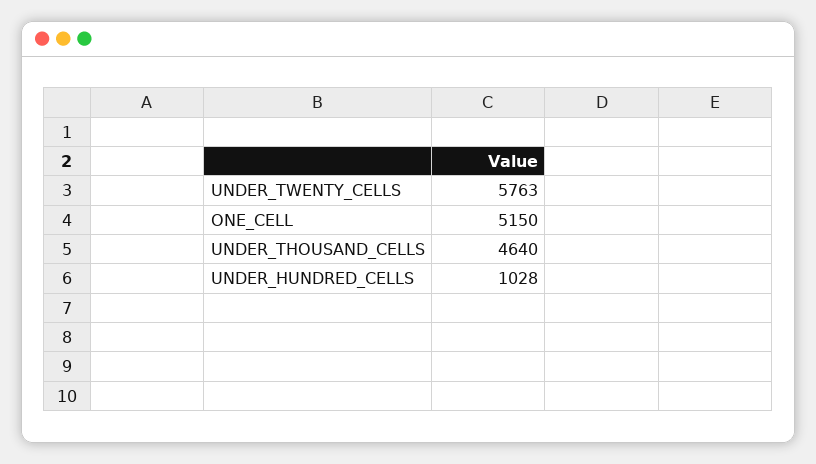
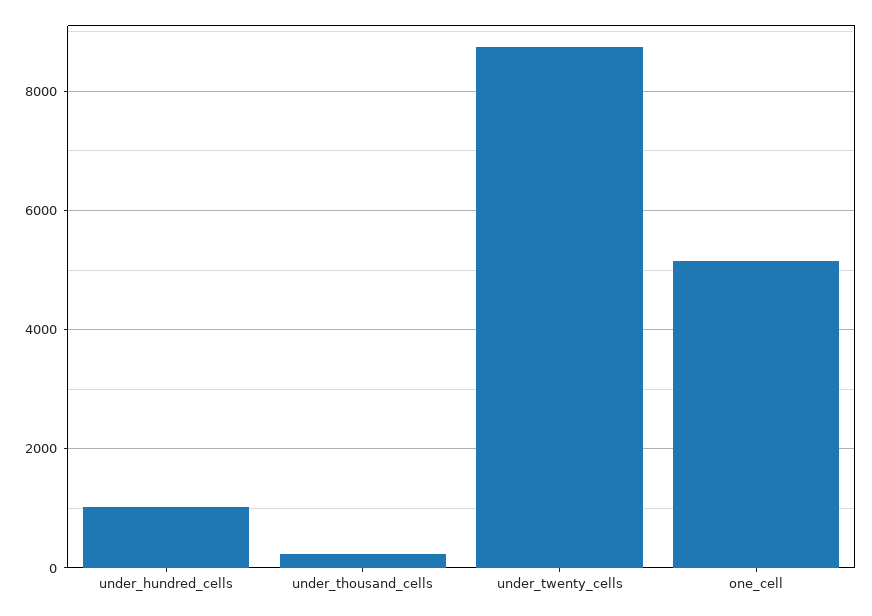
  {
-   "UNDER_TWENTY_CELLS": 5763,
+   "UNDER_TWENTY_CELLS": 8800,
    "ONE_CELL": 5150,
-   "UNDER_THOUSAND_CELLS": 4640,
+   "UNDER_THOUSAND_CELLS": 200,
    "UNDER_HUNDRED_CELLS": 1028
  }

